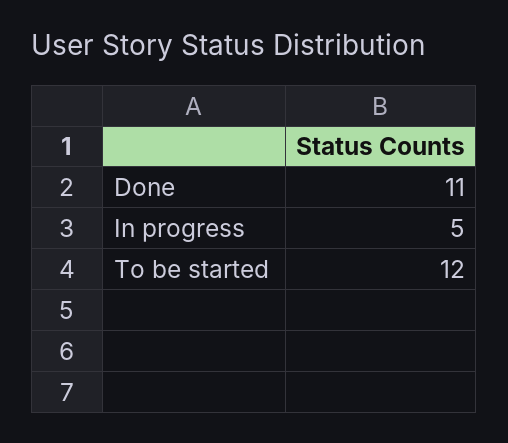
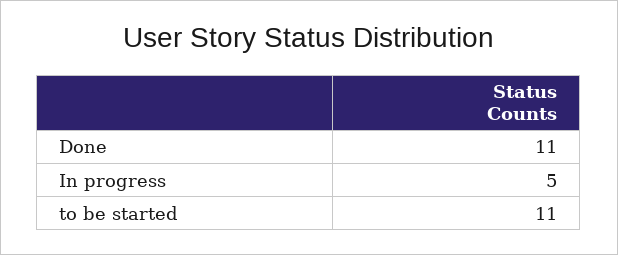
  {
    "Done": 11,
    "In progress": 5,
-   "To be started": 12
+   "To be started": 11
  }

